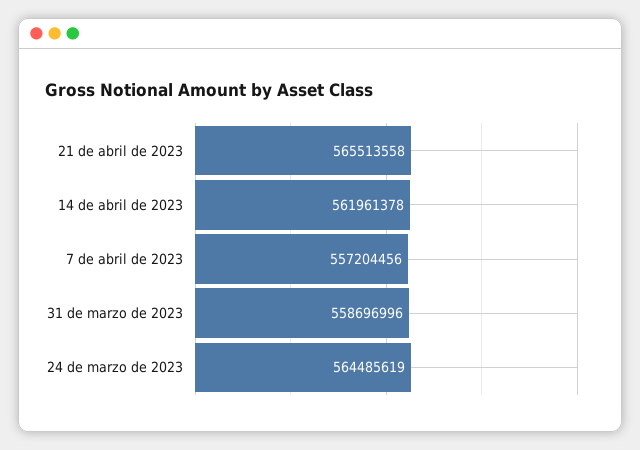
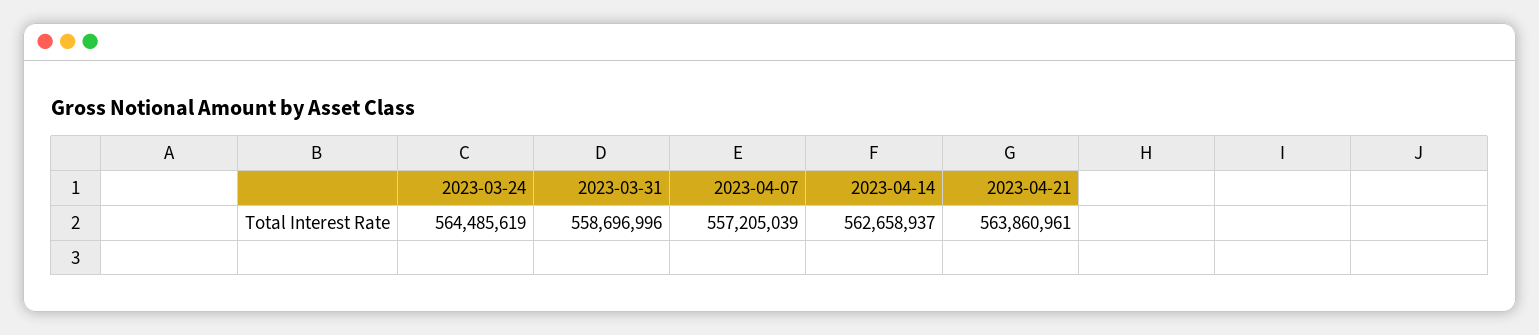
  {
-   "21 de abril de 2023": 565513558,
+   "21 de abril de 2023": 563860961,
-   "14 de abril de 2023": 561961378,
+   "14 de abril de 2023": 562658937,
-   "7 de abril de 2023": 557204456,
+   "7 de abril de 2023": 557205039,
    "31 de marzo de 2023": 558696996,
    "24 de marzo de 2023": 564485619
  }

